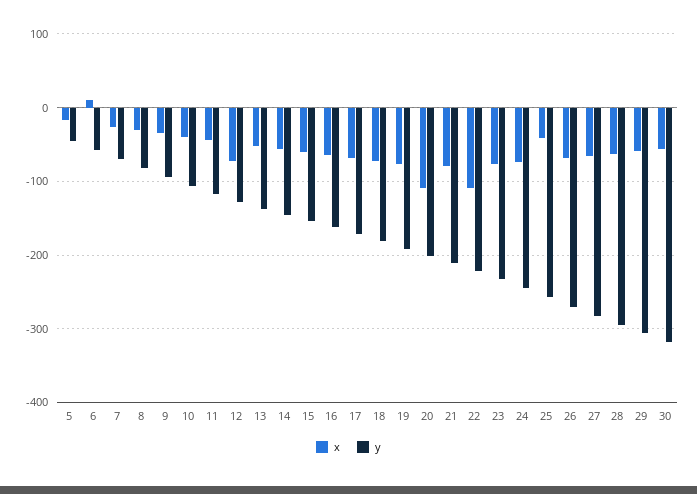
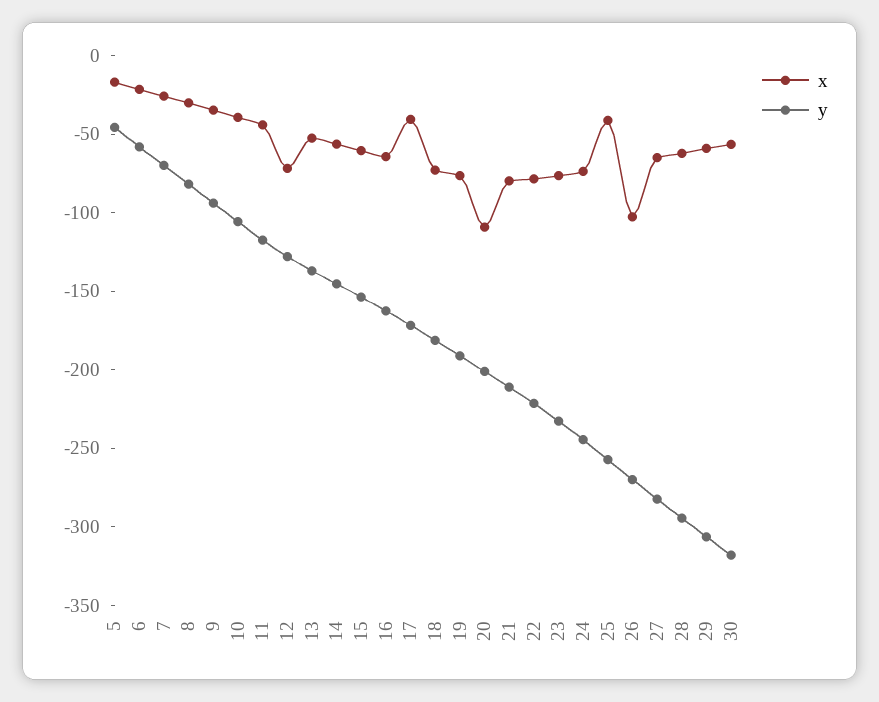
  {
    "x": {
      "5": -20,
-     "6": 10,
+     "6": -20,
      "7": -30,
      "8": -30,
      "9": -30,
      "10": -40,
      "11": -40,
      "12": -70,
      "13": -50,
      "14": -60,
      "15": -60,
      "16": -60,
-     "17": -70,
+     "17": -40,
      "18": -70,
      "19": -80,
      "20": -110,
      "21": -80,
-     "22": -110,
+     "22": -80,
      "23": -80,
      "24": -70,
      "25": -40,
-     "26": -70,
+     "26": -100,
      "27": -70,
      "28": -60,
      "29": -60,
      "30": -60
    },
    "y": {
      "5": -50,
      "6": -60,
      "7": -70,
      "8": -80,
      "9": -90,
      "10": -110,
      "11": -120,
      "12": -130,
      "13": -140,
      "14": -150,
      "15": -150,
      "16": -160,
      "17": -170,
      "18": -180,
      "19": -190,
      "20": -200,
      "21": -210,
      "22": -220,
      "23": -230,
      "24": -240,
      "25": -260,
      "26": -270,
      "27": -280,
      "28": -290,
      "29": -310,
      "30": -320
    }
  }

